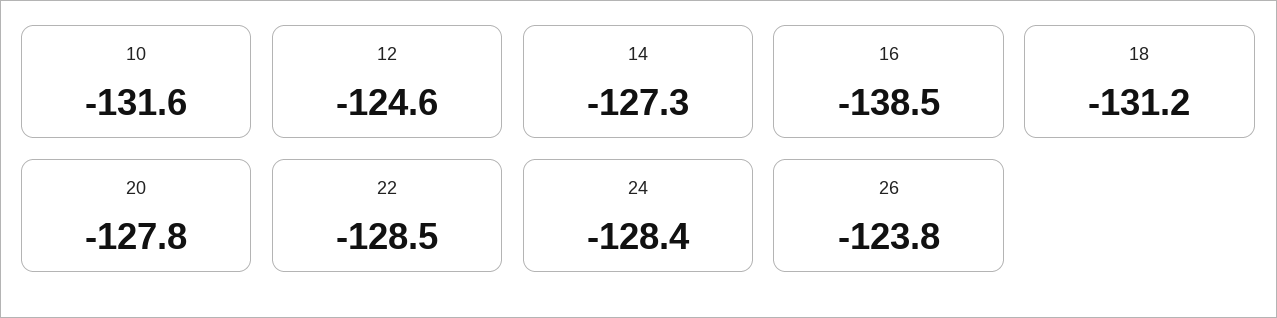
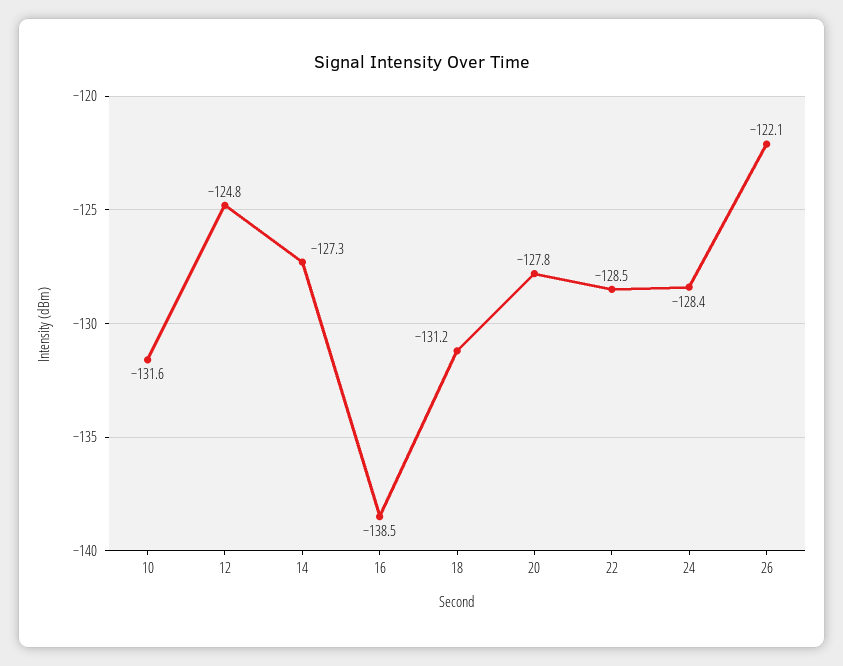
  {
    "10": -131.6,
-   "12": -124.6,
+   "12": -124.8,
    "14": -127.3,
    "16": -138.5,
    "18": -131.2,
    "20": -127.8,
    "22": -128.5,
    "24": -128.4,
-   "26": -123.8
+   "26": -122.1
  }

